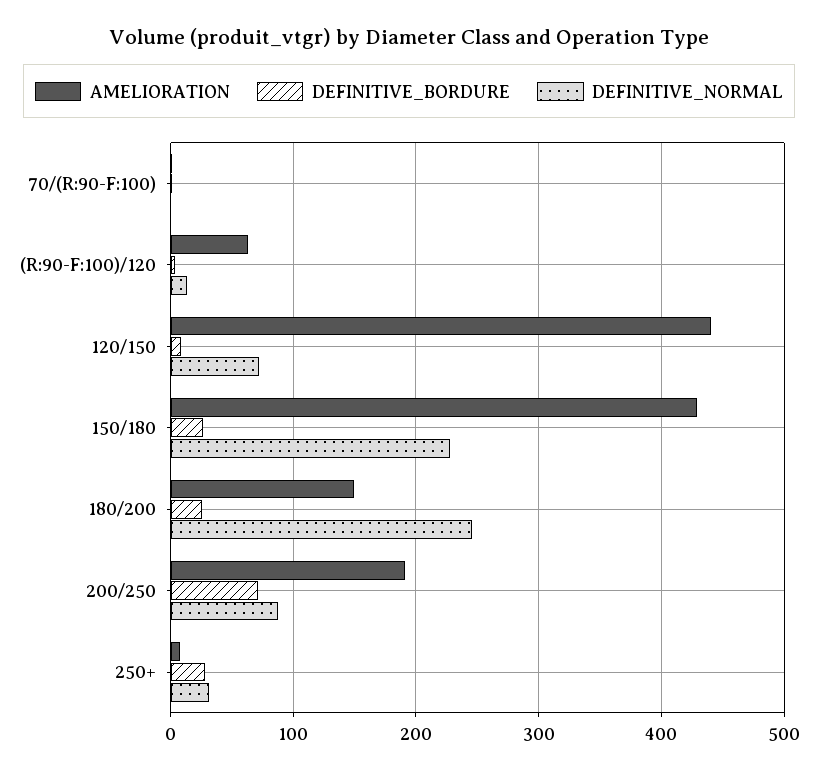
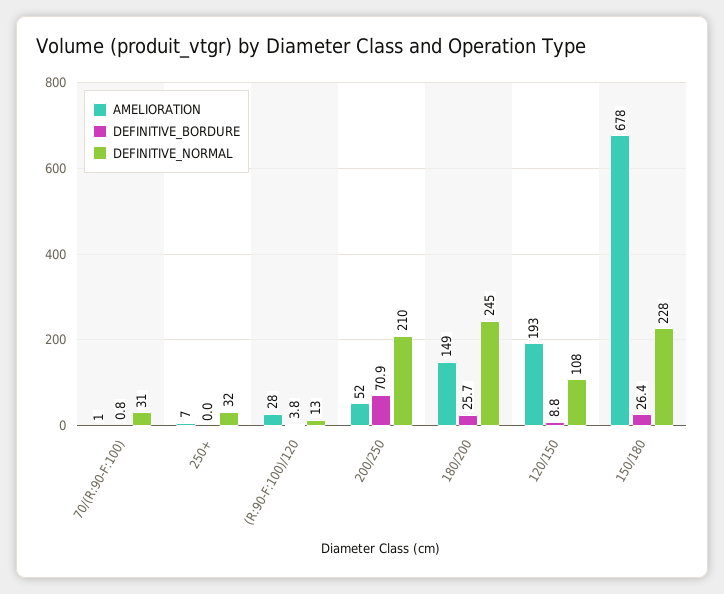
  {
    "AMELIORATION": {
      "70/(R:90-F:100)": 1,
-     "(R:90-F:100)/120": 60,
+     "(R:90-F:100)/120": 28,
-     "120/150": 440,
+     "120/150": 193,
-     "150/180": 430,
+     "150/180": 678,
      "180/200": 149,
-     "200/250": 190,
+     "200/250": 52,
      "250+": 7
    },
    "DEFINITIVE_BORDURE": {
      "70/(R:90-F:100)": 0.8,
      "(R:90-F:100)/120": 3.8,
      "120/150": 8.8,
      "150/180": 26.4,
      "180/200": 25.7,
      "200/250": 70.9,
-     "250+": 30
+     "250+": 0
    },
    "DEFINITIVE_NORMAL": {
-     "70/(R:90-F:100)": 0,
+     "70/(R:90-F:100)": 31,
      "(R:90-F:100)/120": 13,
-     "120/150": 70,
+     "120/150": 108,
      "150/180": 228,
      "180/200": 245,
-     "200/250": 90,
+     "200/250": 210,
      "250+": 32
    }
  }

